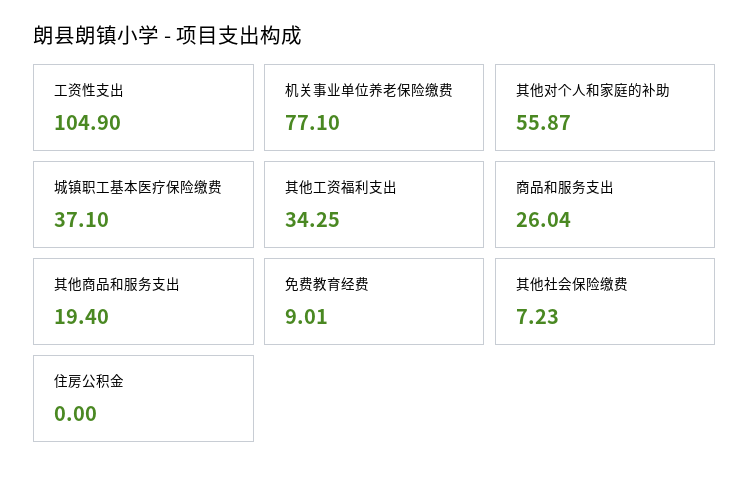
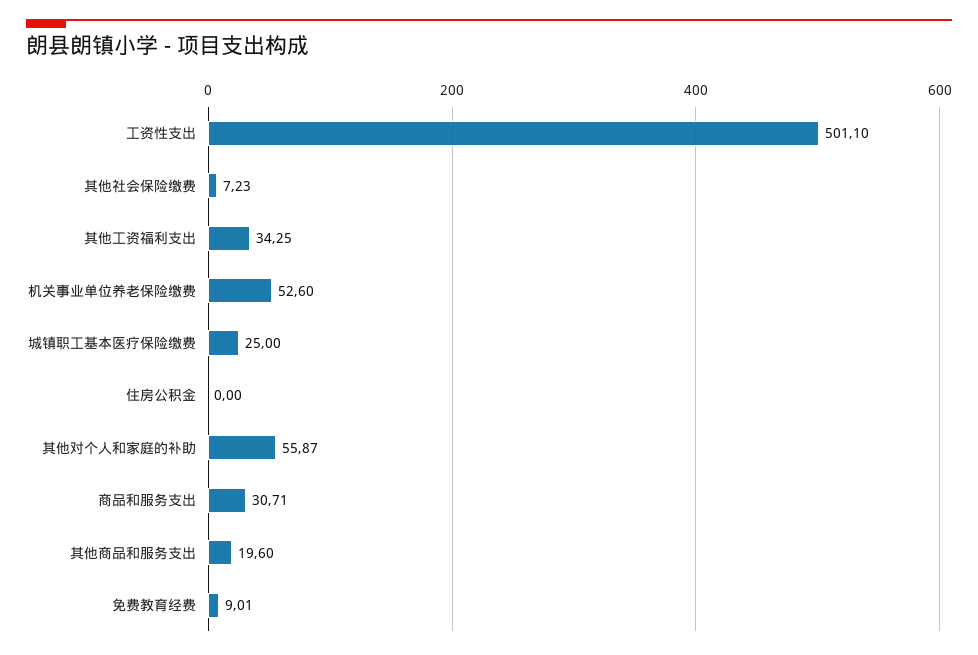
  {
-   "工资性支出": 104.9,
+   "工资性支出": 501.1,
-   "机关事业单位养老保险缴费": 77.1,
+   "机关事业单位养老保险缴费": 52.6,
    "其他对个人和家庭的补助": 55.87,
-   "城镇职工基本医疗保险缴费": 37.1,
+   "城镇职工基本医疗保险缴费": 25,
    "其他工资福利支出": 34.25,
-   "商品和服务支出": 26.04,
+   "商品和服务支出": 30.71,
-   "其他商品和服务支出": 19.4,
+   "其他商品和服务支出": 19.6,
    "免费教育经费": 9.01,
    "其他社会保险缴费": 7.23,
    "住房公积金": 0
  }

